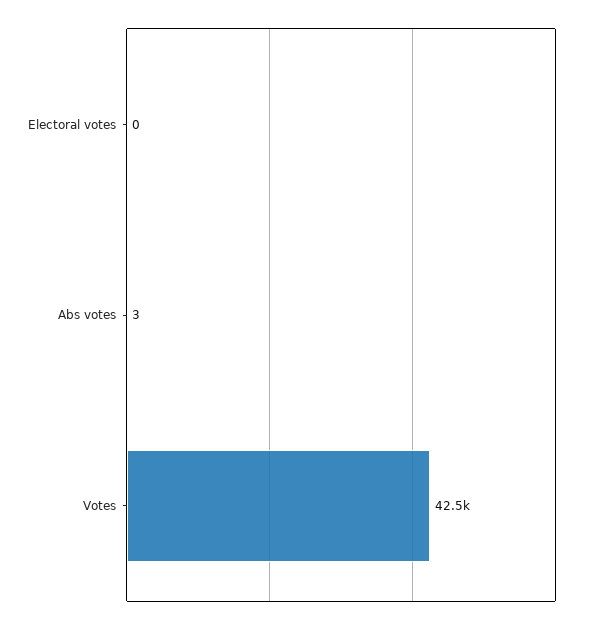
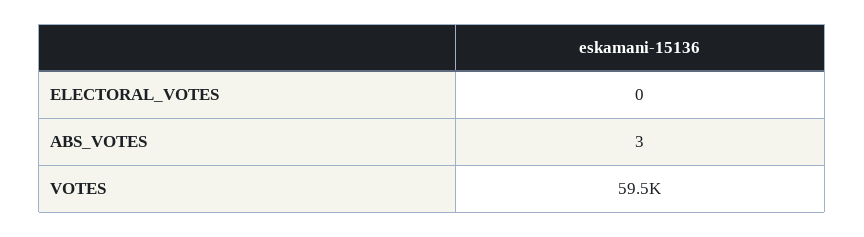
  {
    "Electoral votes": 0,
    "Abs votes": 3,
-   "Votes": 42500
+   "Votes": 59500
  }

